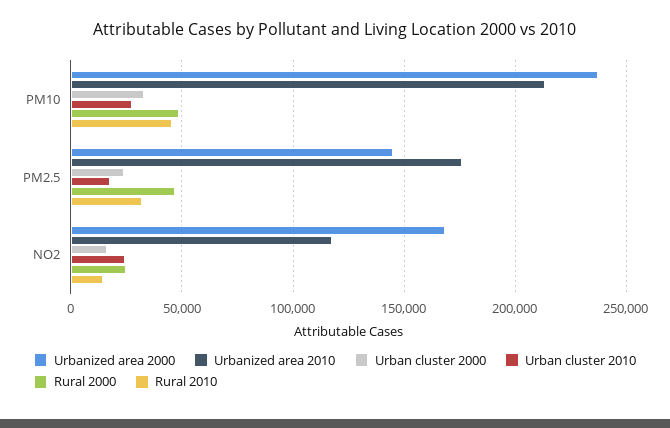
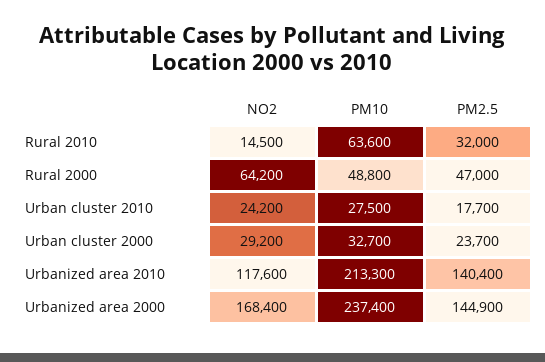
  {
    "Urbanized area 2000": {
      "PM10": 237400,
      "PM2.5": 144900,
      "NO2": 168400
    },
    "Urbanized area 2010": {
      "PM10": 213300,
-     "PM2.5": 175000,
+     "PM2.5": 140400,
      "NO2": 117600
    },
    "Urban cluster 2000": {
      "PM10": 32700,
      "PM2.5": 23700,
-     "NO2": 15000
+     "NO2": 29200
    },
    "Urban cluster 2010": {
      "PM10": 27500,
      "PM2.5": 17700,
      "NO2": 24200
    },
    "Rural 2000": {
      "PM10": 48800,
      "PM2.5": 47000,
-     "NO2": 25000
+     "NO2": 64200
    },
    "Rural 2010": {
-     "PM10": 45000,
+     "PM10": 63600,
      "PM2.5": 32000,
      "NO2": 14500
    }
  }

